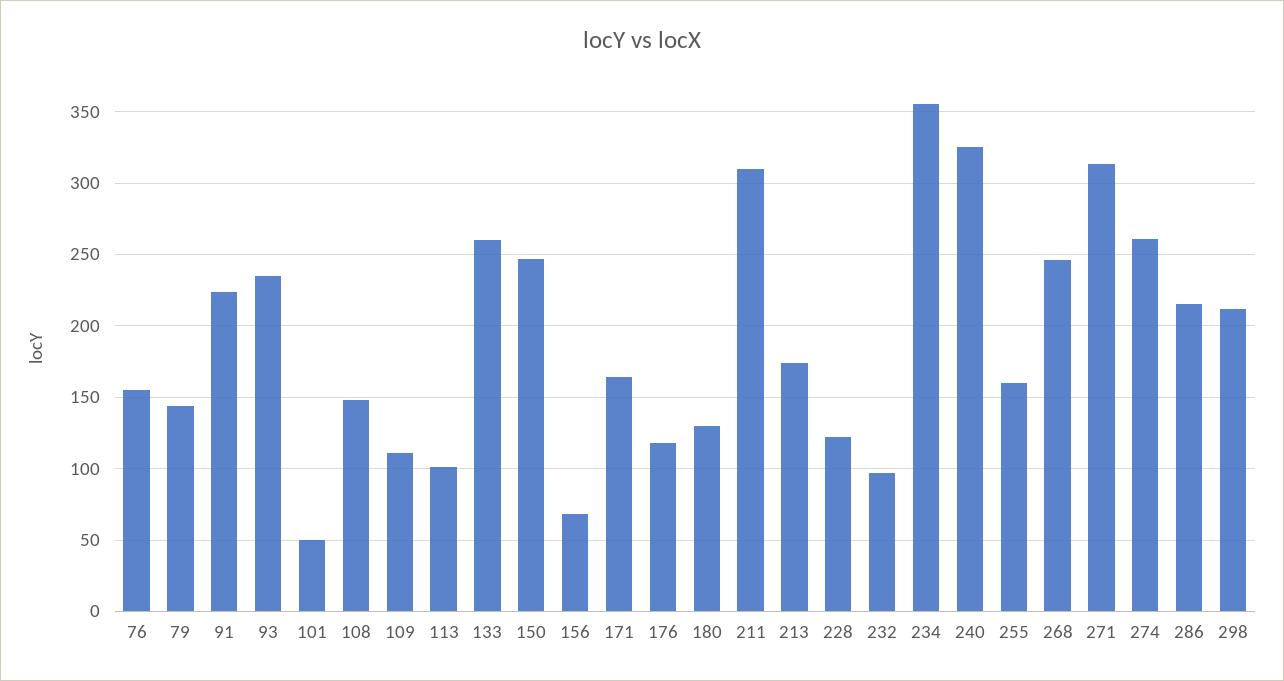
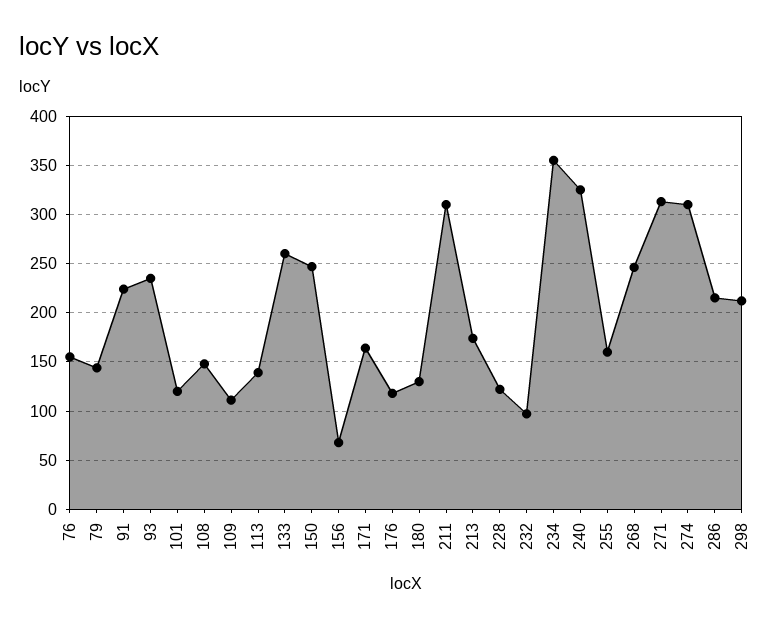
  {
    "76": 155,
    "79": 145,
    "91": 225,
    "93": 235,
-   "101": 50,
+   "101": 120,
    "108": 150,
    "109": 110,
-   "113": 100,
+   "113": 140,
    "133": 260,
    "150": 245,
    "156": 70,
    "171": 165,
    "176": 120,
    "180": 130,
    "211": 310,
    "213": 175,
    "228": 120,
    "232": 95,
    "234": 355,
    "240": 325,
    "255": 160,
    "268": 245,
    "271": 315,
-   "274": 260,
+   "274": 310,
    "286": 215,
    "298": 210
  }

